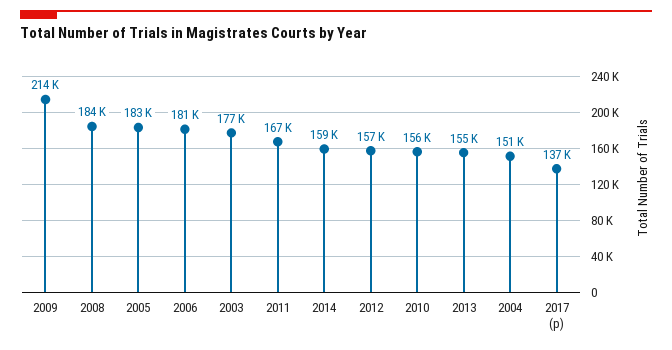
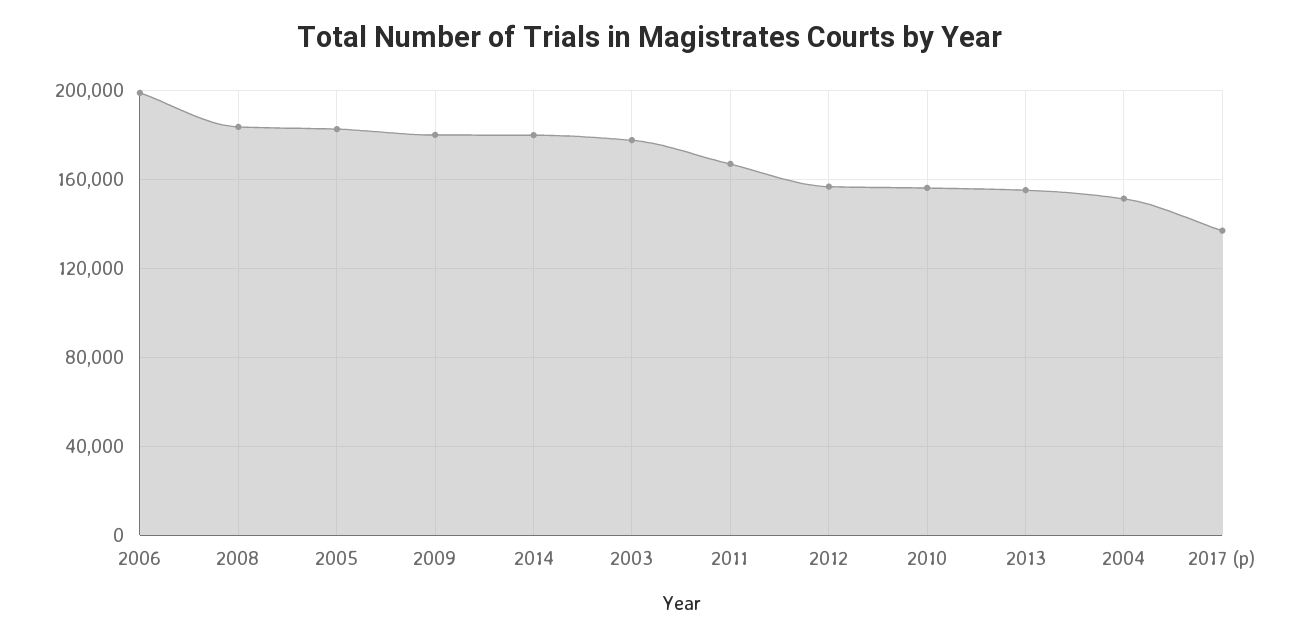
  {
-   "2009": 214000,
+   "2009": 180000,
    "2008": 184000,
    "2005": 183000,
-   "2006": 181000,
+   "2006": 200000,
    "2003": 177000,
    "2011": 167000,
-   "2014": 159000,
+   "2014": 180000,
    "2012": 157000,
    "2010": 156000,
    "2013": 155000,
    "2004": 151000,
    "2017 (p)": 137000
  }

